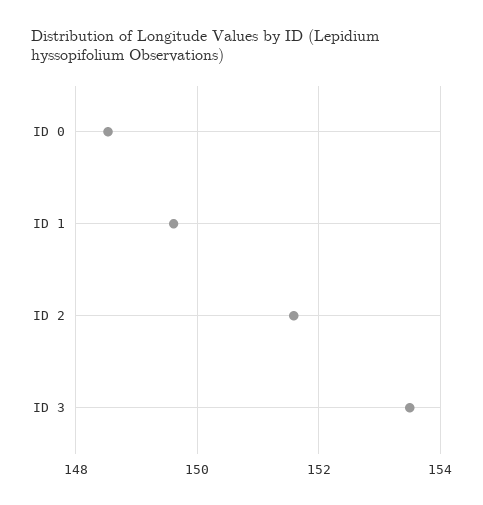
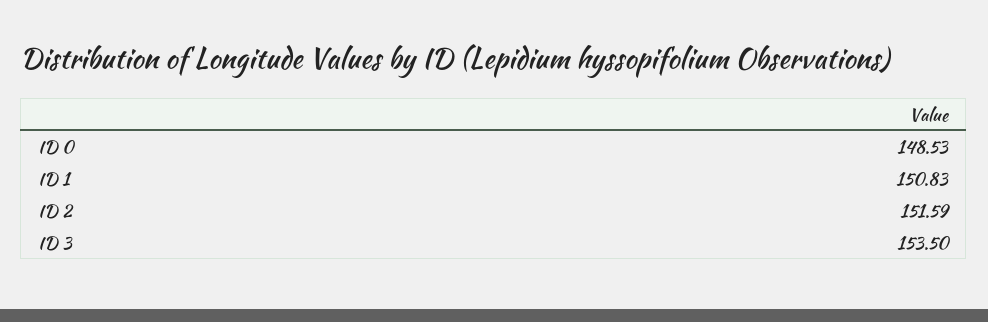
  {
    "ID 0": 148.53,
-   "ID 1": 149.6,
+   "ID 1": 150.83,
    "ID 2": 151.59,
    "ID 3": 153.5
  }

